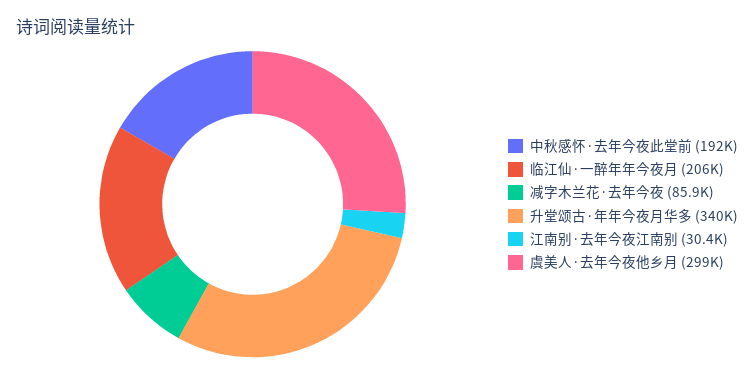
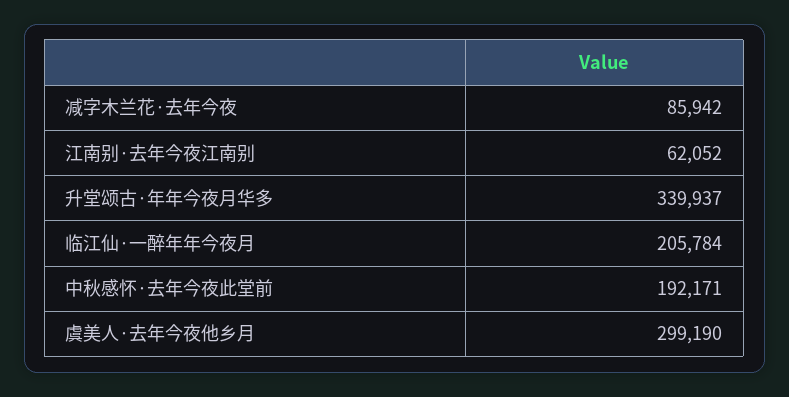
  {
    "中秋感怀·去年今夜此堂前": 192171,
    "临江仙·一醉年年今夜月": 205784,
    "减字木兰花·去年今夜": 85942,
    "升堂颂古·年年今夜月华多": 339937,
-   "江南别·去年今夜江南别": 30400,
+   "江南别·去年今夜江南别": 62052,
    "虞美人·去年今夜他乡月": 299190
  }

